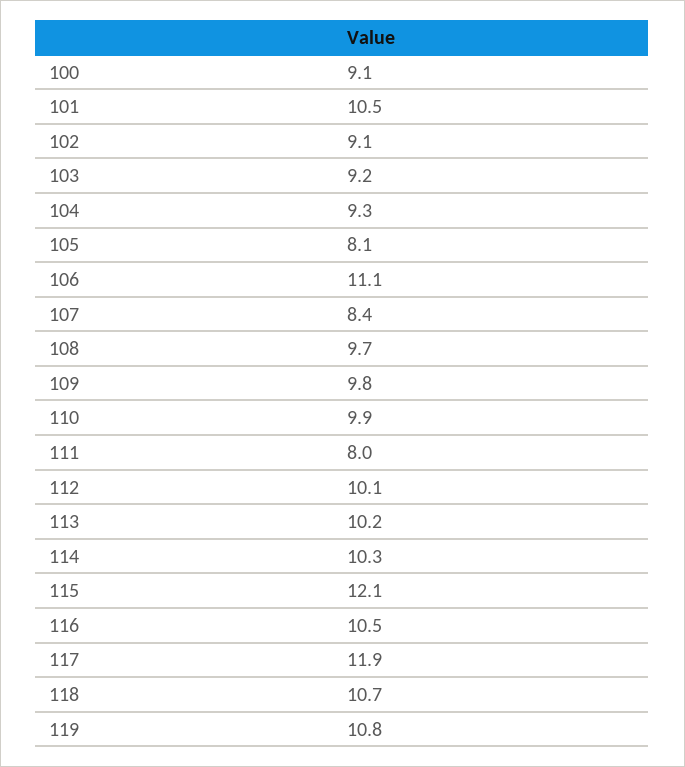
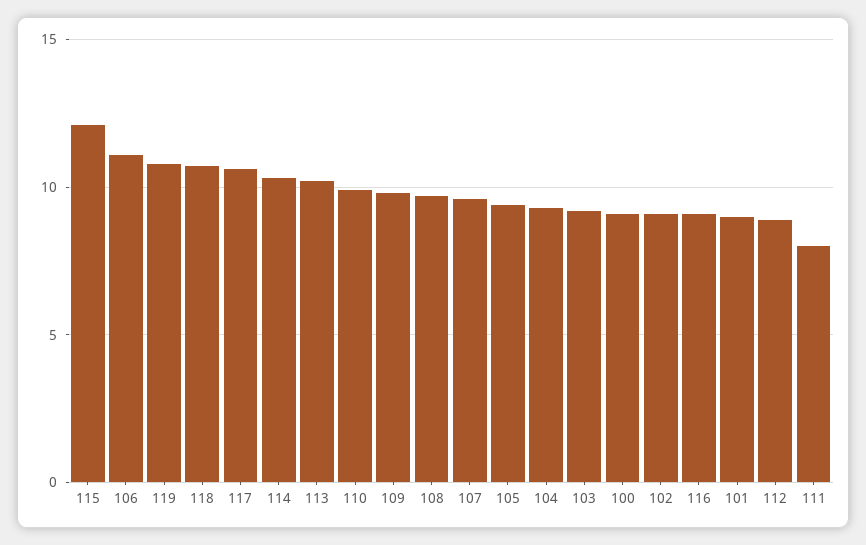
  {
    "100": 9.1,
-   "101": 10.5,
+   "101": 9,
    "102": 9.1,
    "103": 9.2,
    "104": 9.3,
-   "105": 8.1,
+   "105": 9.5,
    "106": 11.1,
-   "107": 8.4,
+   "107": 9.5,
    "108": 9.7,
    "109": 9.8,
    "110": 9.9,
    "111": 8,
-   "112": 10.1,
+   "112": 9,
    "113": 10.2,
    "114": 10.3,
    "115": 12.1,
-   "116": 10.5,
+   "116": 9,
-   "117": 11.9,
+   "117": 10.5,
    "118": 10.7,
    "119": 10.8
  }

